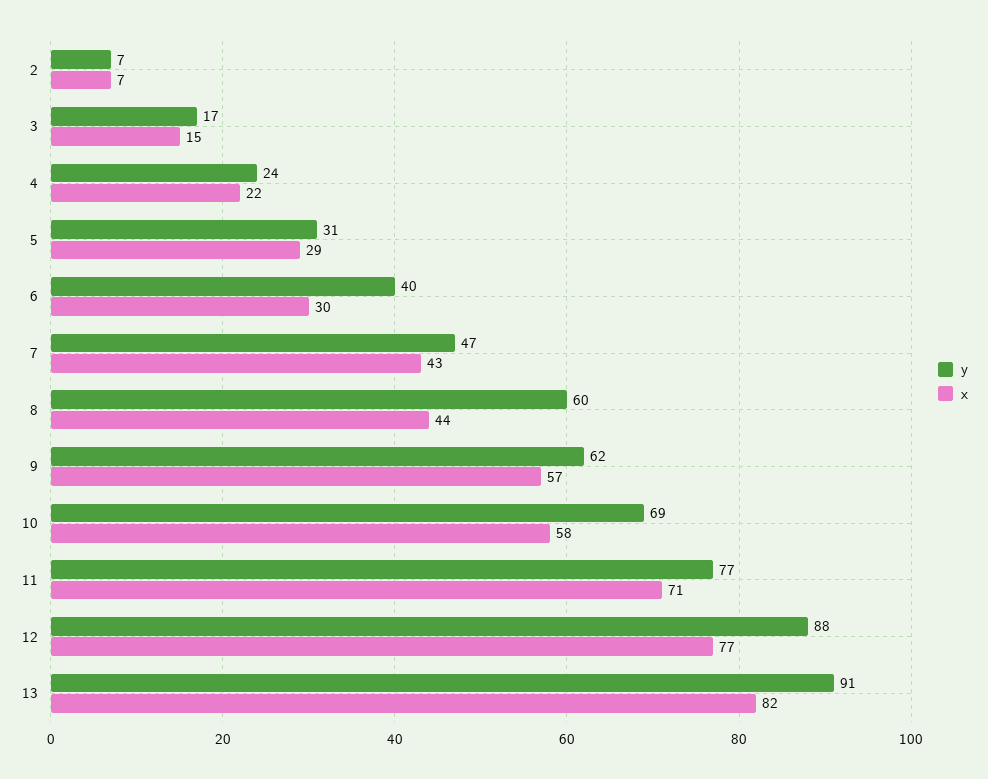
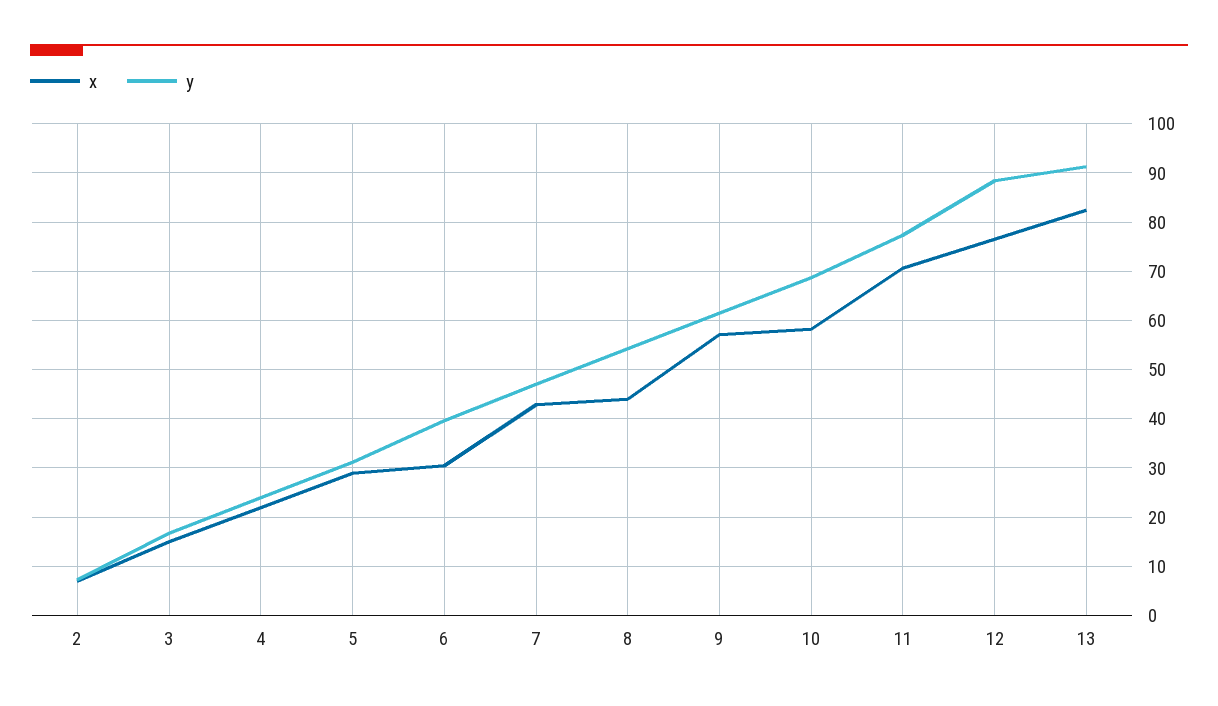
  {
    "y": {
      "2": 7,
      "3": 17,
      "4": 24,
      "5": 31,
      "6": 40,
      "7": 47,
-     "8": 60,
+     "8": 54,
      "9": 62,
      "10": 69,
      "11": 77,
      "12": 88,
      "13": 91
    },
    "x": {
      "2": 7,
      "3": 15,
      "4": 22,
      "5": 29,
      "6": 30,
      "7": 43,
      "8": 44,
      "9": 57,
      "10": 58,
      "11": 71,
      "12": 77,
      "13": 82
    }
  }

